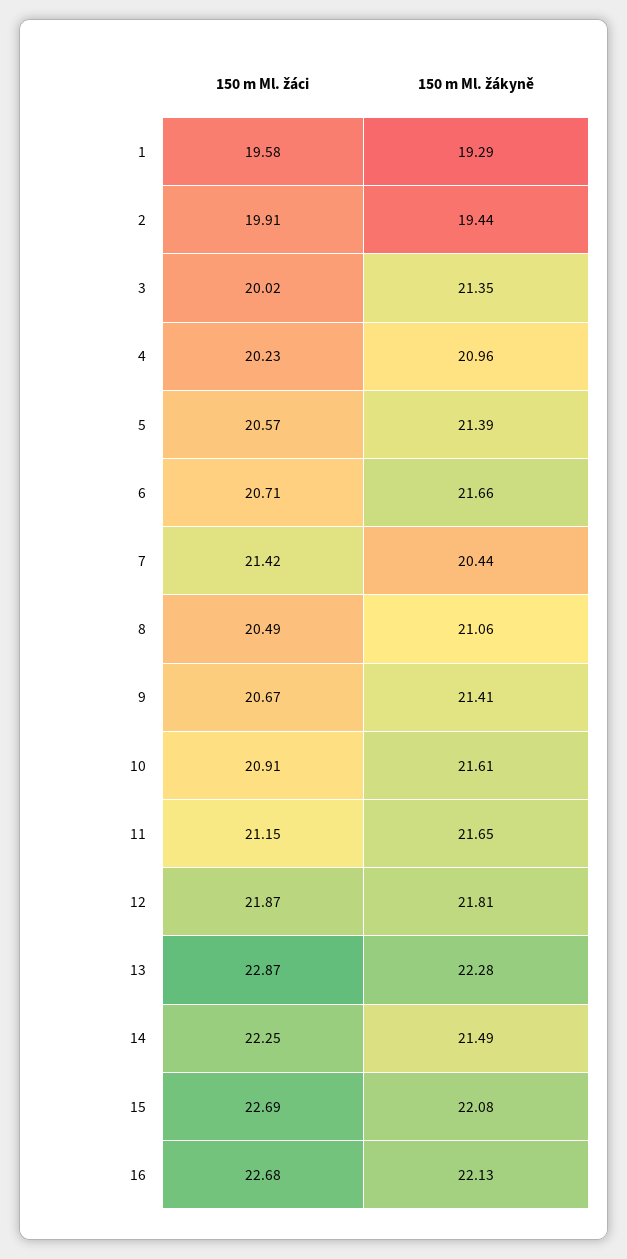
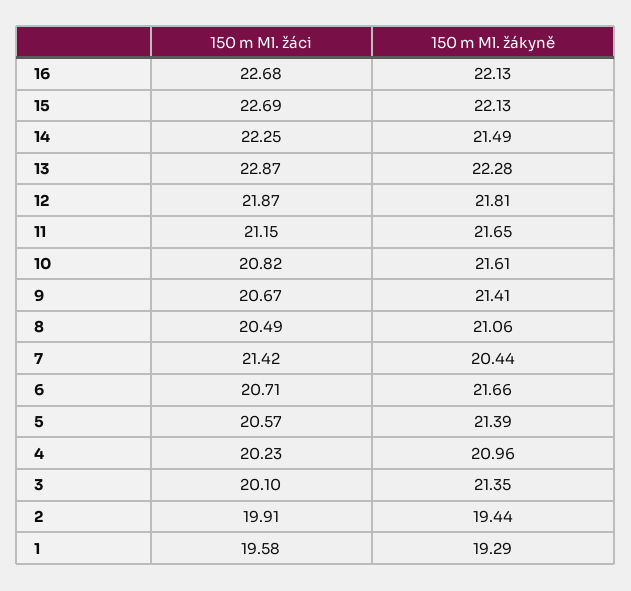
  {
    "150 m Ml. žáci": {
      "1": 19.58,
      "2": 19.91,
-     "3": 20.02,
+     "3": 20.1,
      "4": 20.23,
      "5": 20.57,
      "6": 20.71,
      "7": 21.42,
      "8": 20.49,
      "9": 20.67,
-     "10": 20.91,
+     "10": 20.82,
      "11": 21.15,
      "12": 21.87,
      "13": 22.87,
      "14": 22.25,
      "15": 22.69,
      "16": 22.68
    },
    "150 m Ml. žákyně": {
      "1": 19.29,
      "2": 19.44,
      "3": 21.35,
      "4": 20.96,
      "5": 21.39,
      "6": 21.66,
      "7": 20.44,
      "8": 21.06,
      "9": 21.41,
      "10": 21.61,
      "11": 21.65,
      "12": 21.81,
      "13": 22.28,
      "14": 21.49,
-     "15": 22.08,
+     "15": 22.13,
      "16": 22.13
    }
  }

